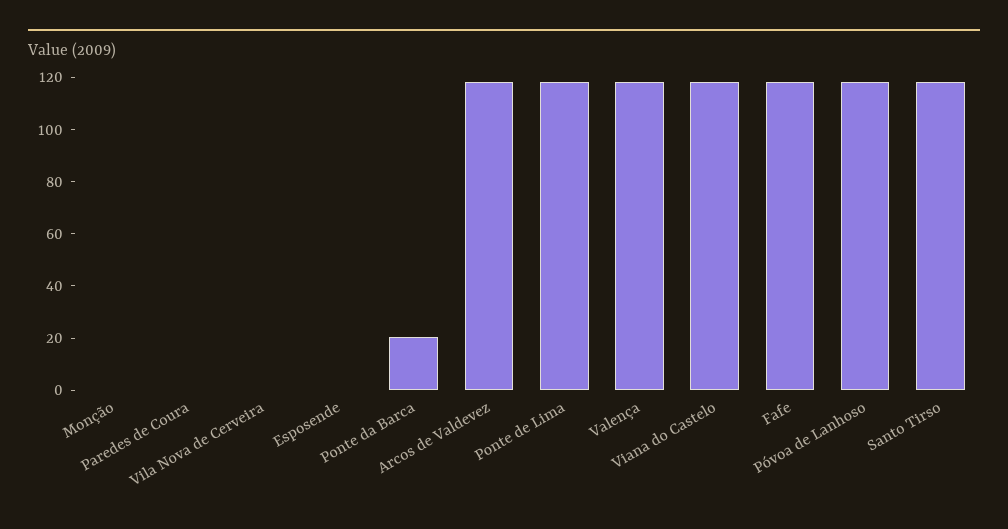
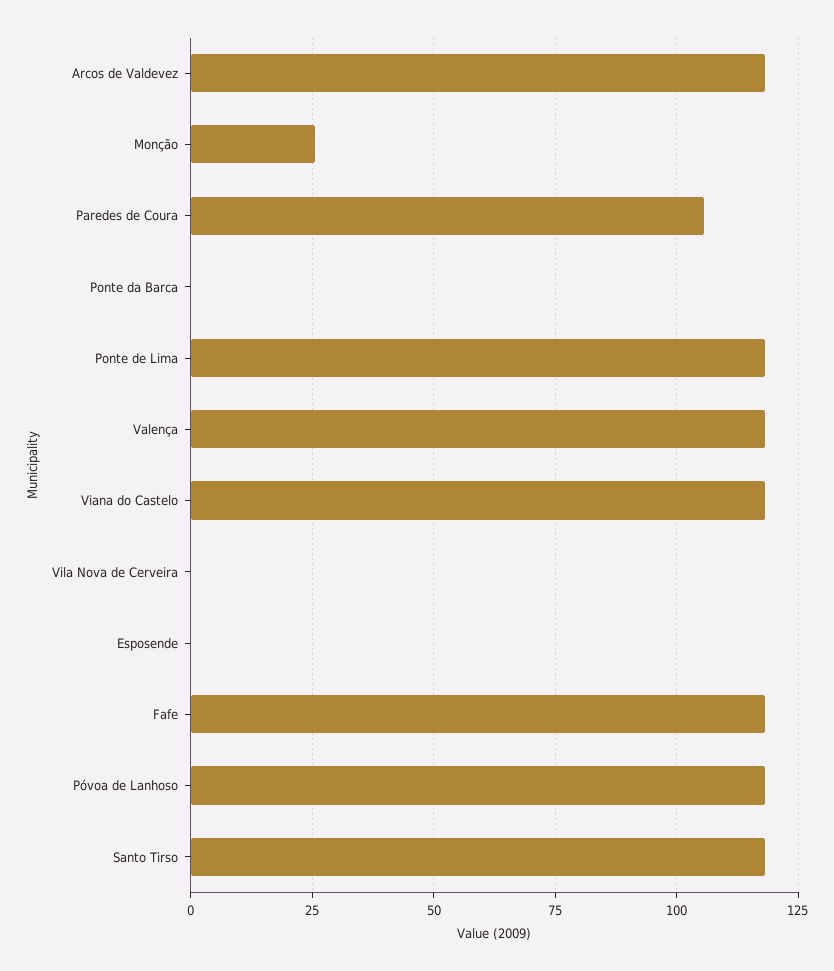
  {
-   "Monção": 0,
+   "Monção": 25,
-   "Paredes de Coura": 0,
+   "Paredes de Coura": 105,
    "Vila Nova de Cerveira": 0,
    "Esposende": 0,
-   "Ponte da Barca": 20,
+   "Ponte da Barca": 0,
    "Arcos de Valdevez": 117.5,
    "Ponte de Lima": 117.5,
    "Valença": 117.5,
    "Viana do Castelo": 117.5,
    "Fafe": 117.5,
    "Póvoa de Lanhoso": 117.5,
    "Santo Tirso": 117.5
  }

